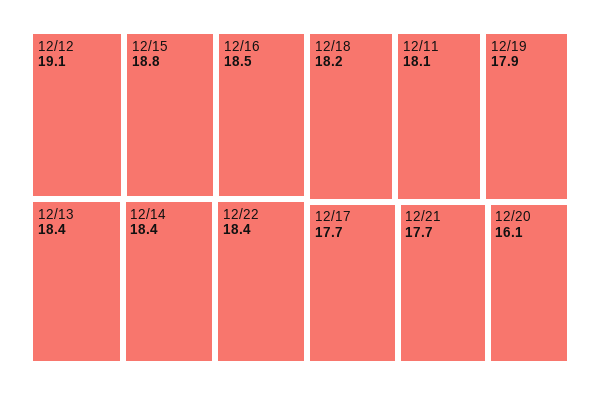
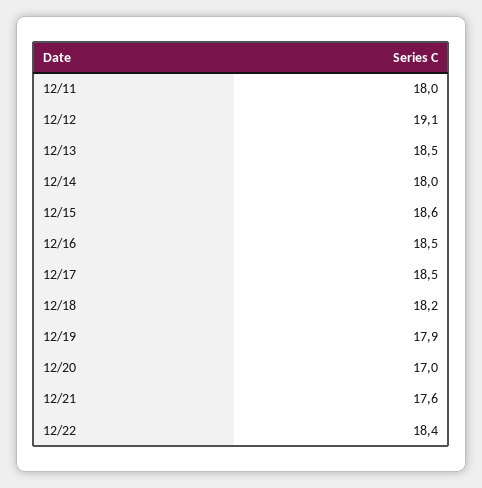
  {
    "12/12": 19.1,
-   "12/15": 18.8,
+   "12/15": 18.6,
    "12/16": 18.5,
-   "12/13": 18.4,
+   "12/13": 18.5,
-   "12/14": 18.4,
+   "12/14": 18,
    "12/22": 18.4,
    "12/18": 18.2,
-   "12/11": 18.1,
+   "12/11": 18,
    "12/19": 17.9,
-   "12/17": 17.7,
+   "12/17": 18.5,
-   "12/21": 17.7,
+   "12/21": 17.6,
-   "12/20": 16.1
+   "12/20": 17
  }

